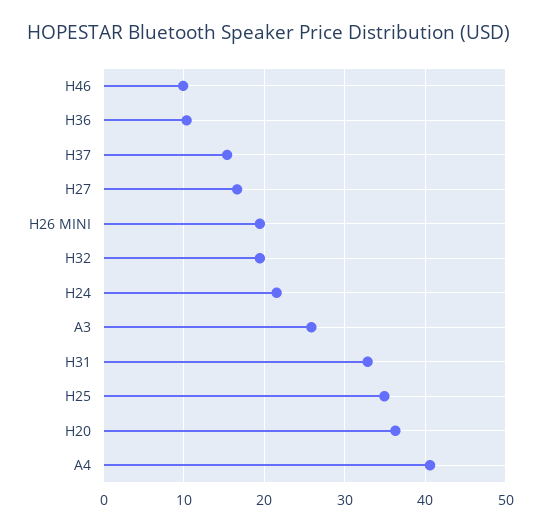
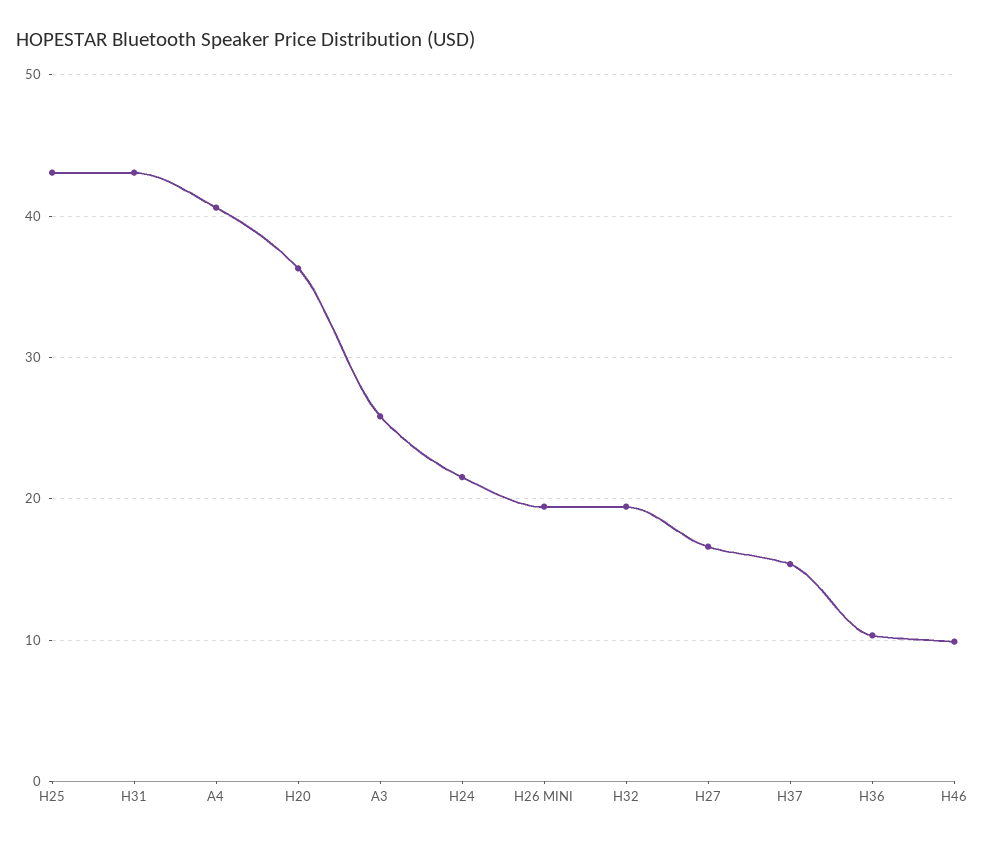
  {
    "H46": 10,
    "H36": 10,
    "H37": 15,
    "H27": 17,
    "H26 MINI": 19,
    "H32": 19,
    "H24": 22,
    "A3": 26,
-   "H31": 33,
+   "H31": 43,
-   "H25": 35,
+   "H25": 43,
    "H20": 36,
    "A4": 41
  }

